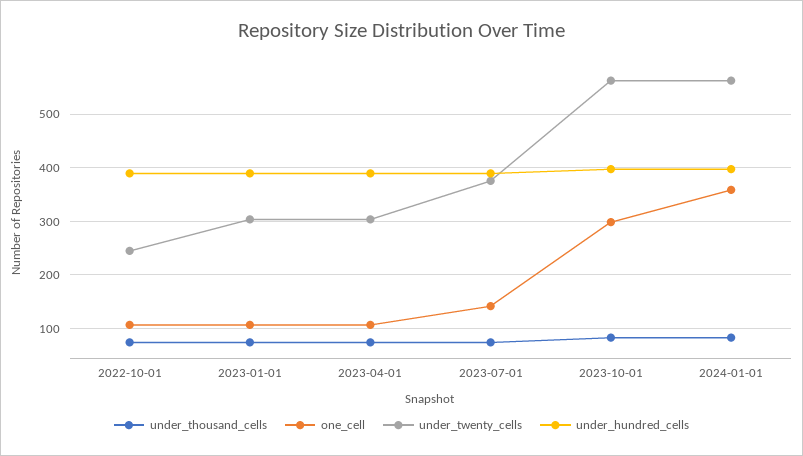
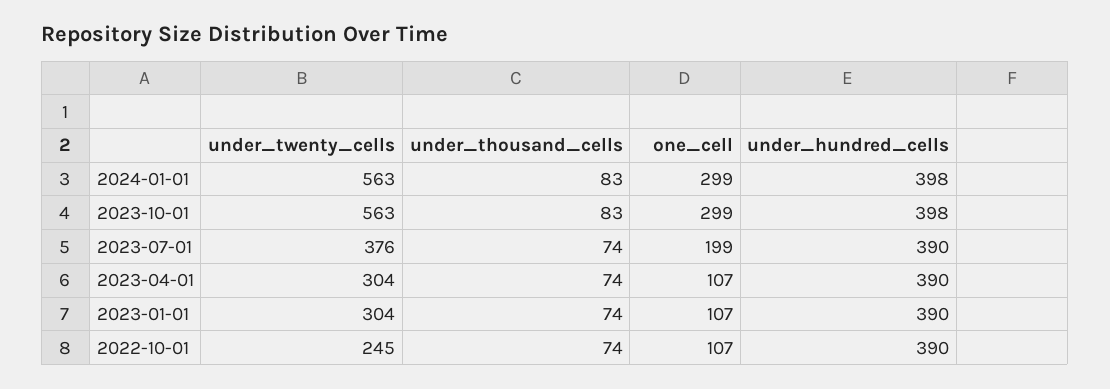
  {
    "under_thousand_cells": {
      "2022-10-01": 74,
      "2023-01-01": 74,
      "2023-04-01": 74,
      "2023-07-01": 74,
      "2023-10-01": 83,
      "2024-01-01": 83
    },
    "one_cell": {
      "2022-10-01": 107,
      "2023-01-01": 107,
      "2023-04-01": 107,
-     "2023-07-01": 140,
+     "2023-07-01": 199,
      "2023-10-01": 299,
-     "2024-01-01": 360
+     "2024-01-01": 299
    },
    "under_twenty_cells": {
      "2022-10-01": 245,
      "2023-01-01": 304,
      "2023-04-01": 304,
      "2023-07-01": 376,
      "2023-10-01": 563,
      "2024-01-01": 563
    },
    "under_hundred_cells": {
      "2022-10-01": 390,
      "2023-01-01": 390,
      "2023-04-01": 390,
      "2023-07-01": 390,
      "2023-10-01": 398,
      "2024-01-01": 398
    }
  }

